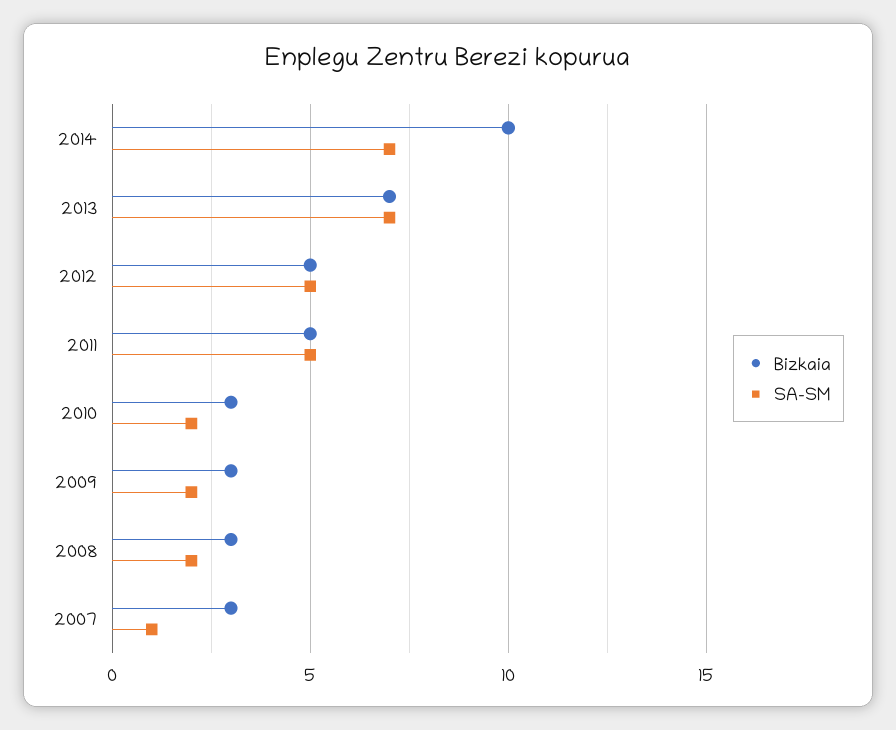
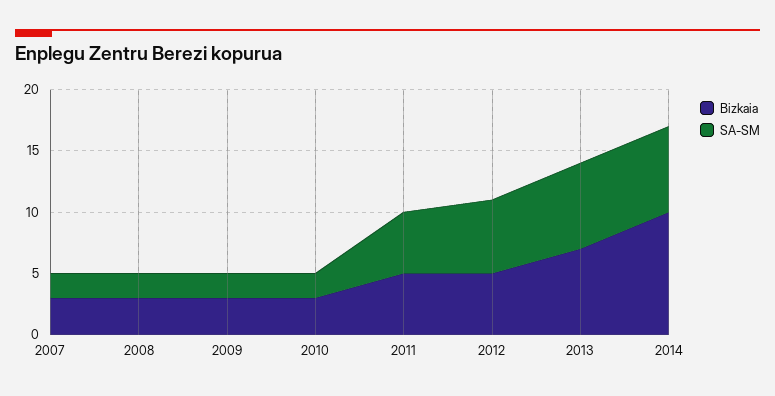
  {
    "Bizkaia": {
      "2014": 10,
      "2013": 7,
      "2012": 5,
      "2011": 5,
      "2010": 3,
      "2009": 3,
      "2008": 3,
      "2007": 3
    },
    "SA-SM": {
      "2014": 7,
      "2013": 7,
-     "2012": 5,
+     "2012": 6,
      "2011": 5,
      "2010": 2,
      "2009": 2,
      "2008": 2,
-     "2007": 1
+     "2007": 2
    }
  }

